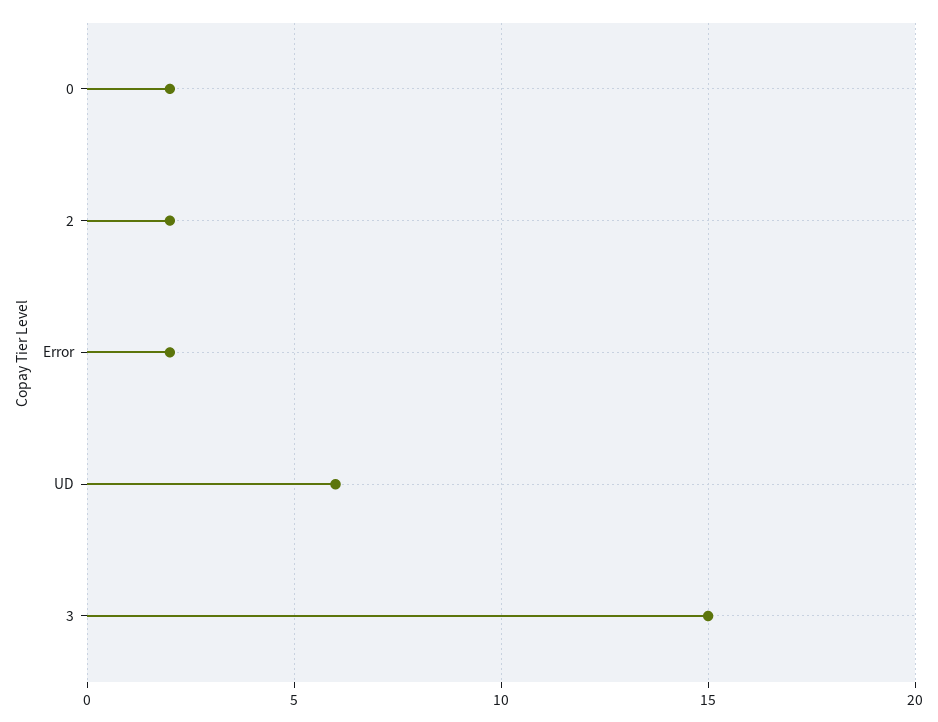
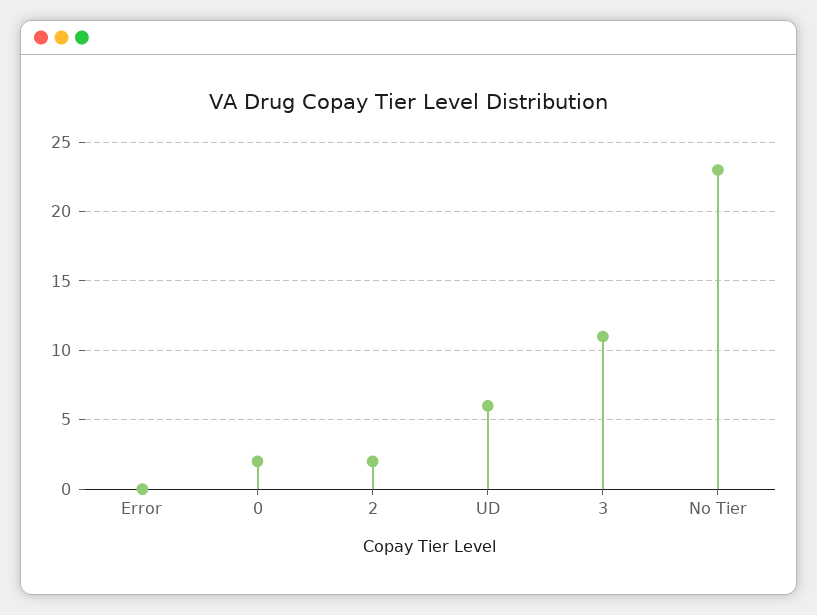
  {
    "0": 2,
    "2": 2,
-   "Error": 2,
+   "Error": 0,
    "UD": 6,
-   "3": 15
+   "3": 11,
+   "No Tier": 23
  }

